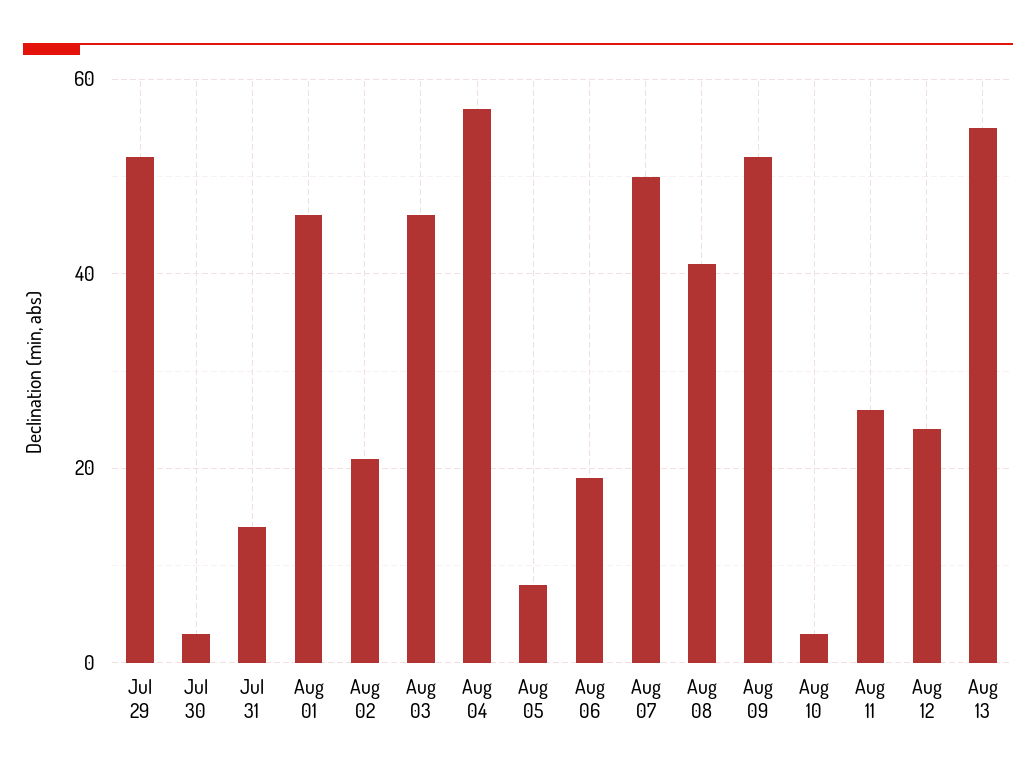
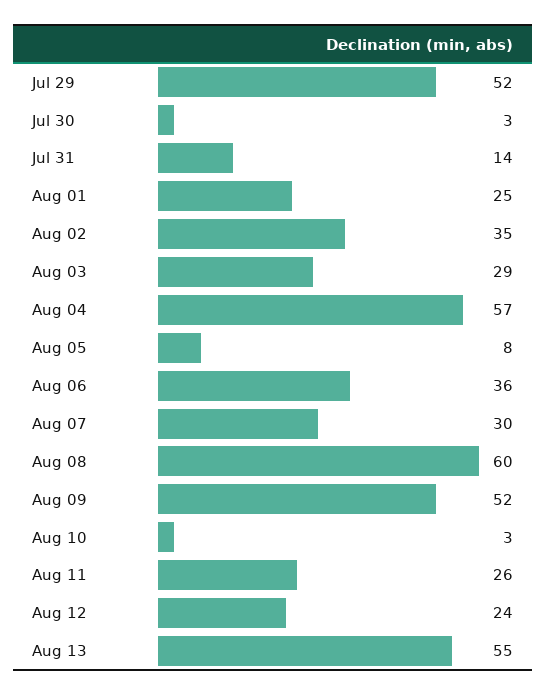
  {
    "Jul 29": 52,
    "Jul 30": 3,
    "Jul 31": 14,
-   "Aug 01": 45,
+   "Aug 01": 25,
-   "Aug 02": 20,
+   "Aug 02": 35,
-   "Aug 03": 45,
+   "Aug 03": 29,
    "Aug 04": 57,
    "Aug 05": 8,
-   "Aug 06": 20,
+   "Aug 06": 36,
-   "Aug 07": 50,
+   "Aug 07": 30,
-   "Aug 08": 40,
+   "Aug 08": 60,
    "Aug 09": 52,
    "Aug 10": 3,
    "Aug 11": 26,
    "Aug 12": 24,
    "Aug 13": 55
  }

